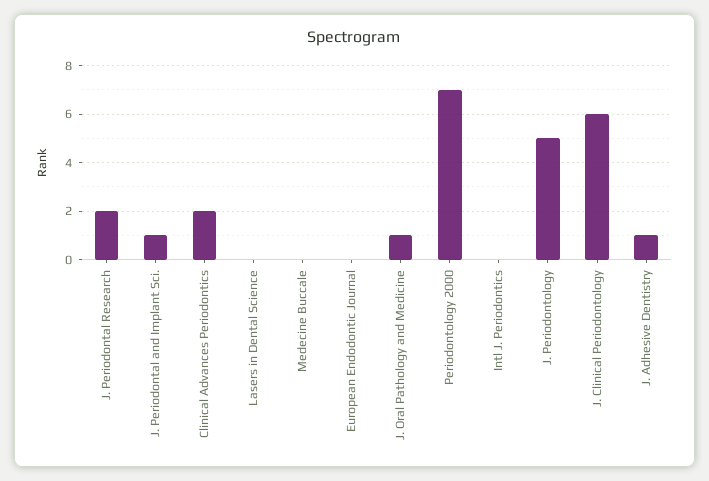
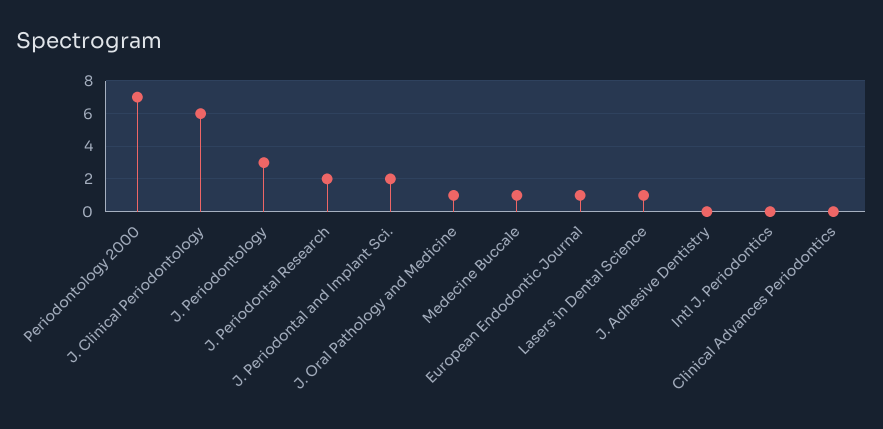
  {
    "J. Periodontal Research": 2,
-   "J. Periodontal and Implant Sci.": 1,
+   "J. Periodontal and Implant Sci.": 2,
-   "Clinical Advances Periodontics": 2,
+   "Clinical Advances Periodontics": 0,
-   "Lasers in Dental Science": 0,
+   "Lasers in Dental Science": 1,
-   "Medecine Buccale": 0,
+   "Medecine Buccale": 1,
-   "European Endodontic Journal": 0,
+   "European Endodontic Journal": 1,
    "J. Oral Pathology and Medicine": 1,
    "Periodontology 2000": 7,
    "Intl J. Periodontics": 0,
-   "J. Periodontology": 5,
+   "J. Periodontology": 3,
    "J. Clinical Periodontology": 6,
-   "J. Adhesive Dentistry": 1
+   "J. Adhesive Dentistry": 0
  }

